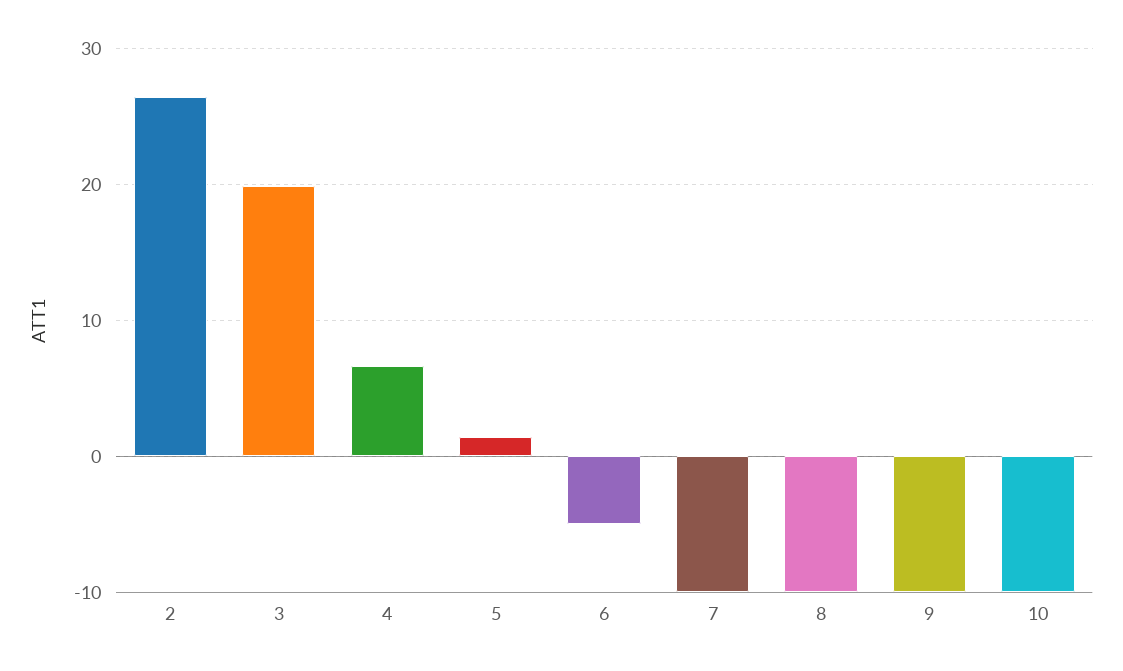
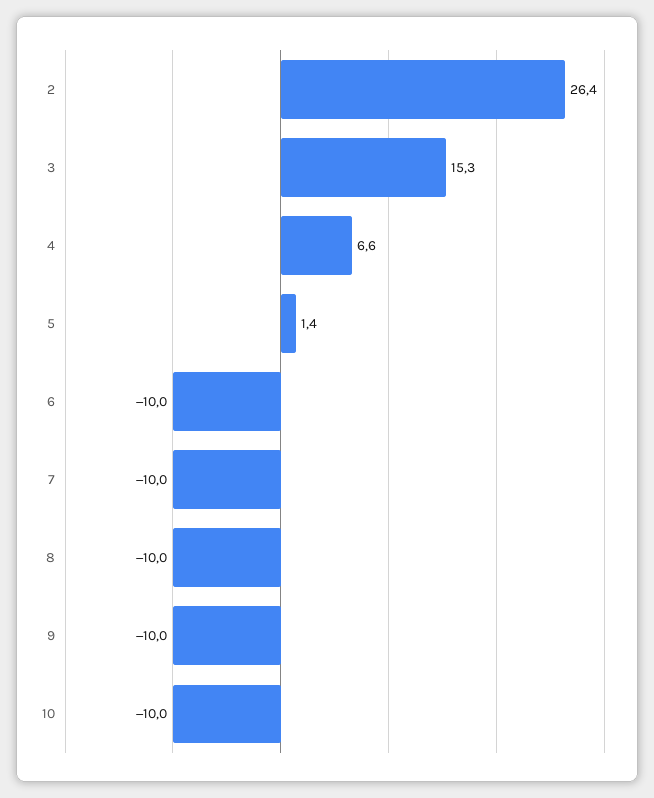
  {
    "2": 26.4,
-   "3": 20,
+   "3": 15.3,
    "4": 6.6,
    "5": 1.4,
-   "6": -5,
+   "6": -10,
    "7": -10,
    "8": -10,
    "9": -10,
    "10": -10
  }

